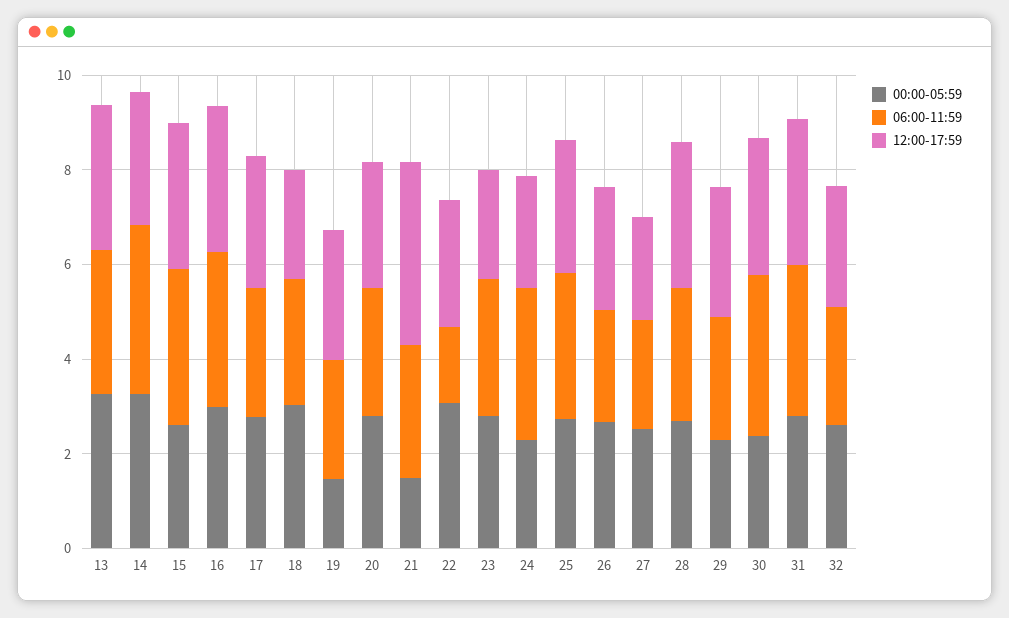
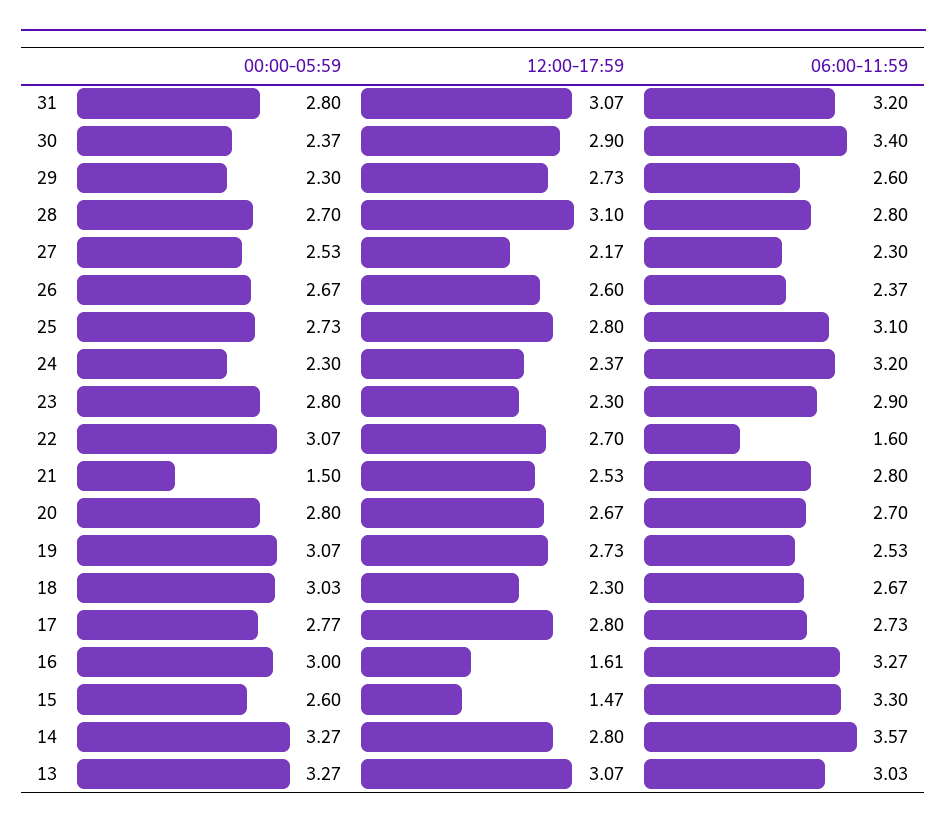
  {
    "00:00-05:59": {
      "13": 3.27,
      "14": 3.27,
      "15": 2.6,
      "16": 3,
      "17": 2.77,
      "18": 3.03,
-     "19": 1.5,
+     "19": 3.07,
      "20": 2.8,
      "21": 1.5,
      "22": 3.07,
      "23": 2.8,
      "24": 2.3,
      "25": 2.73,
      "26": 2.67,
      "27": 2.53,
      "28": 2.7,
      "29": 2.3,
      "30": 2.37,
-     "31": 2.8,
+     "31": 2.8
-     "32": 2.5
    },
    "06:00-11:59": {
      "13": 3.03,
      "14": 3.57,
      "15": 3.3,
      "16": 3.27,
      "17": 2.73,
      "18": 2.67,
      "19": 2.53,
      "20": 2.7,
      "21": 2.8,
      "22": 1.6,
      "23": 2.9,
      "24": 3.2,
      "25": 3.1,
      "26": 2.37,
      "27": 2.3,
      "28": 2.8,
      "29": 2.6,
      "30": 3.4,
-     "31": 3.2,
+     "31": 3.2
-     "32": 2.5
    },
    "12:00-17:59": {
      "13": 3.07,
      "14": 2.8,
-     "15": 3,
+     "15": 1.47,
-     "16": 3,
+     "16": 1.61,
      "17": 2.8,
      "18": 2.3,
      "19": 2.73,
      "20": 2.67,
-     "21": 4,
+     "21": 2.53,
      "22": 2.7,
      "23": 2.3,
      "24": 2.37,
      "25": 2.8,
      "26": 2.6,
      "27": 2.17,
      "28": 3.1,
      "29": 2.73,
      "30": 2.9,
-     "31": 3.07,
+     "31": 3.07
-     "32": 2.5
    }
  }

